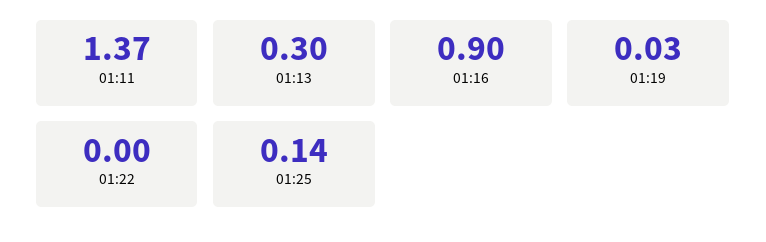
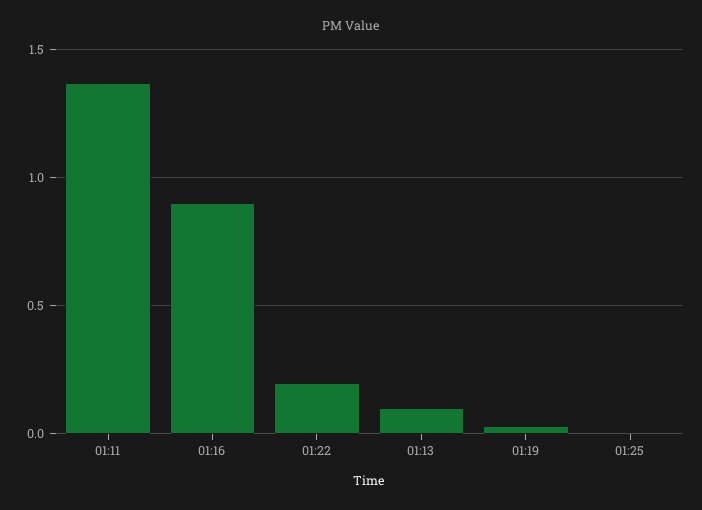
  {
    "01:11": 1.37,
-   "01:13": 0.3,
+   "01:13": 0.1,
    "01:16": 0.9,
    "01:19": 0.03,
-   "01:22": 0,
+   "01:22": 0.2,
-   "01:25": 0.14
+   "01:25": 0
  }

